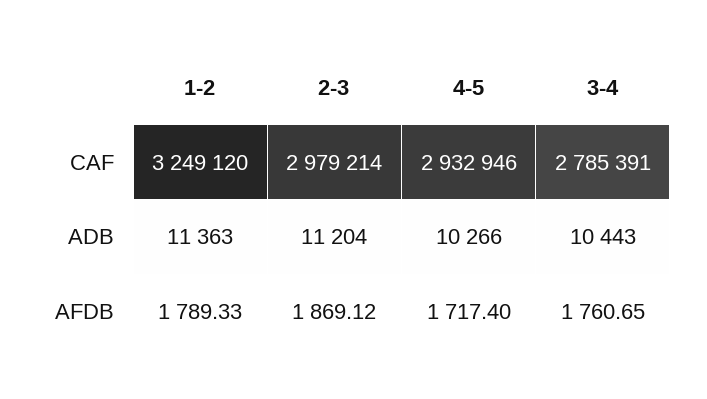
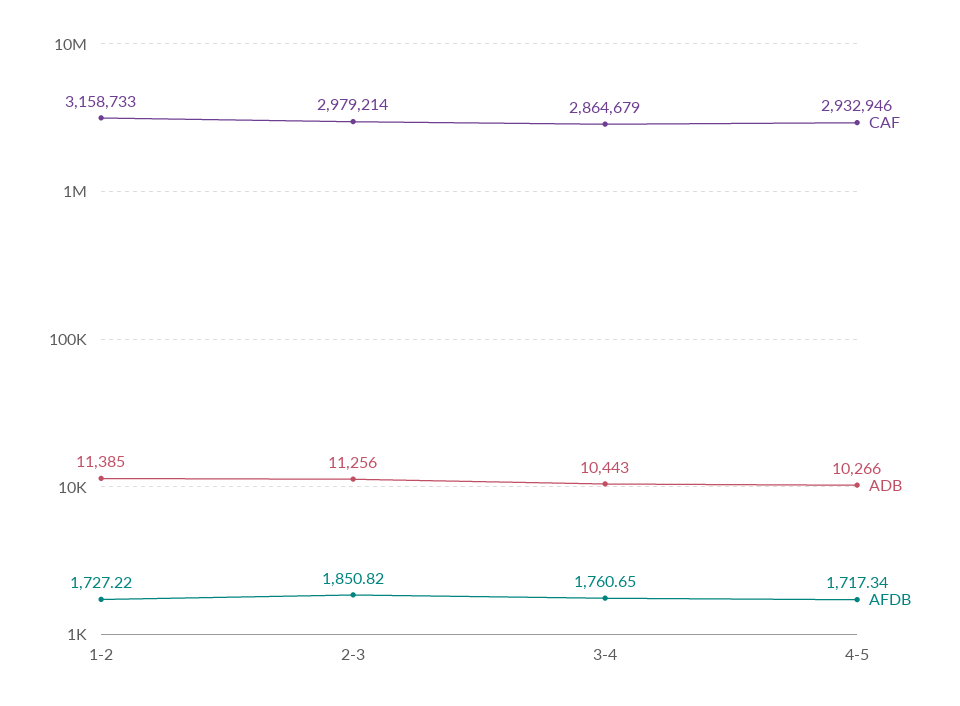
  {
    "CAF": {
-     "1-2": 3249120,
+     "1-2": 3158733,
      "2-3": 2979214,
      "4-5": 2932946,
-     "3-4": 2785391
+     "3-4": 2864679
    },
    "ADB": {
-     "1-2": 11363,
+     "1-2": 11385,
-     "2-3": 11204,
+     "2-3": 11256,
      "4-5": 10266,
      "3-4": 10443
    },
    "AFDB": {
-     "1-2": 1789.33,
+     "1-2": 1727.22,
-     "2-3": 1869.12,
+     "2-3": 1850.82,
-     "4-5": 1717.4,
+     "4-5": 1717.34,
      "3-4": 1760.65
    }
  }

